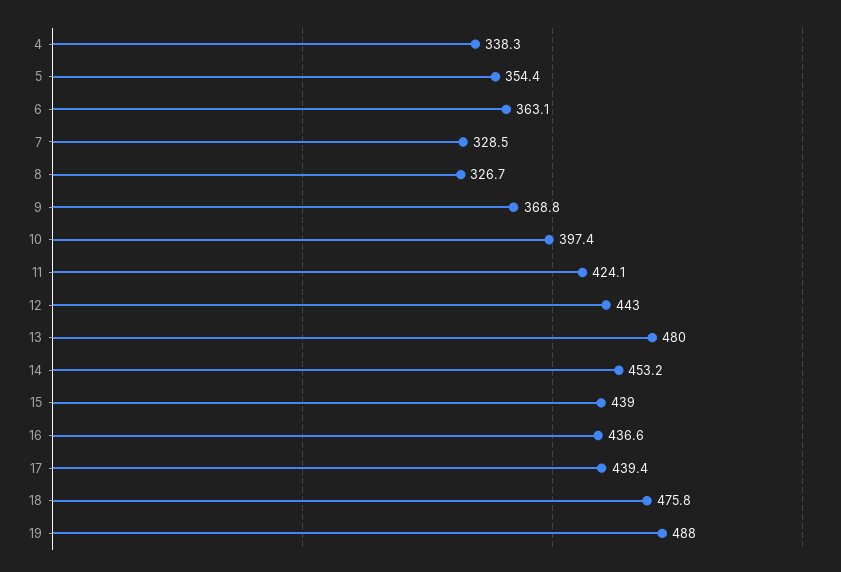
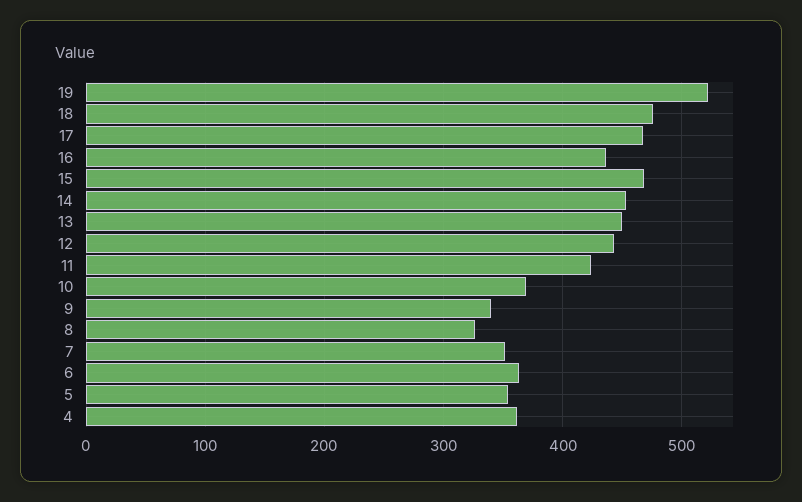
  {
-   "4": 338.3,
+   "4": 360,
    "5": 354.4,
    "6": 363.1,
-   "7": 328.5,
+   "7": 350,
    "8": 326.7,
-   "9": 368.8,
+   "9": 340,
-   "10": 397.4,
+   "10": 370,
    "11": 424.1,
    "12": 443,
-   "13": 480,
+   "13": 450,
    "14": 453.2,
-   "15": 439,
+   "15": 470,
    "16": 436.6,
-   "17": 439.4,
+   "17": 470,
    "18": 475.8,
-   "19": 488
+   "19": 520
  }

